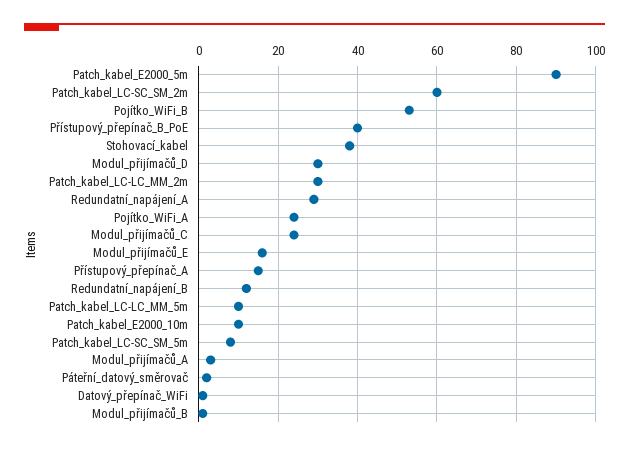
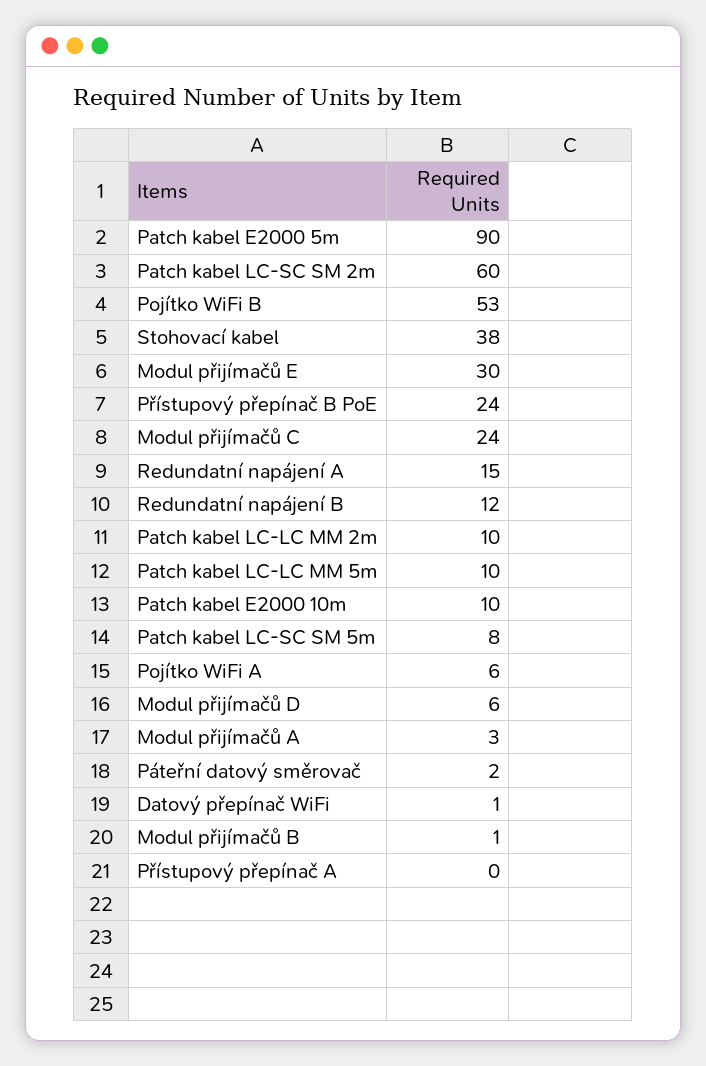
  {
    "Patch_kabel_E2000_5m": 90,
    "Patch_kabel_LC-SC_SM_2m": 60,
    "Pojítko_WiFi_B": 53,
-   "Přístupový_přepínač_B_PoE": 40,
+   "Přístupový_přepínač_B_PoE": 24,
    "Stohovací_kabel": 38,
-   "Modul_přijímačů_D": 30,
+   "Modul_přijímačů_D": 6,
-   "Patch_kabel_LC-LC_MM_2m": 30,
+   "Patch_kabel_LC-LC_MM_2m": 10,
-   "Redundatní_napájení_A": 30,
+   "Redundatní_napájení_A": 15,
-   "Pojítko_WiFi_A": 25,
+   "Pojítko_WiFi_A": 6,
    "Modul_přijímačů_C": 24,
-   "Modul_přijímačů_E": 15,
+   "Modul_přijímačů_E": 30,
-   "Přístupový_přepínač_A": 15,
+   "Přístupový_přepínač_A": 0,
    "Redundatní_napájení_B": 12,
    "Patch_kabel_LC-LC_MM_5m": 10,
    "Patch_kabel_E2000_10m": 10,
    "Patch_kabel_LC-SC_SM_5m": 8,
    "Modul_přijímačů_A": 3,
    "Páteřní_datový_směrovač": 2,
    "Datový_přepínač_WiFi": 1,
    "Modul_přijímačů_B": 1
  }

